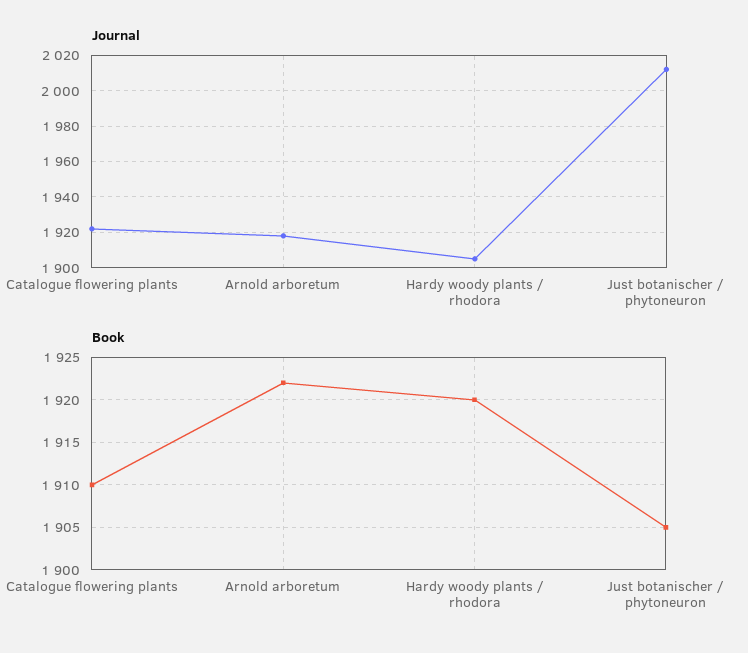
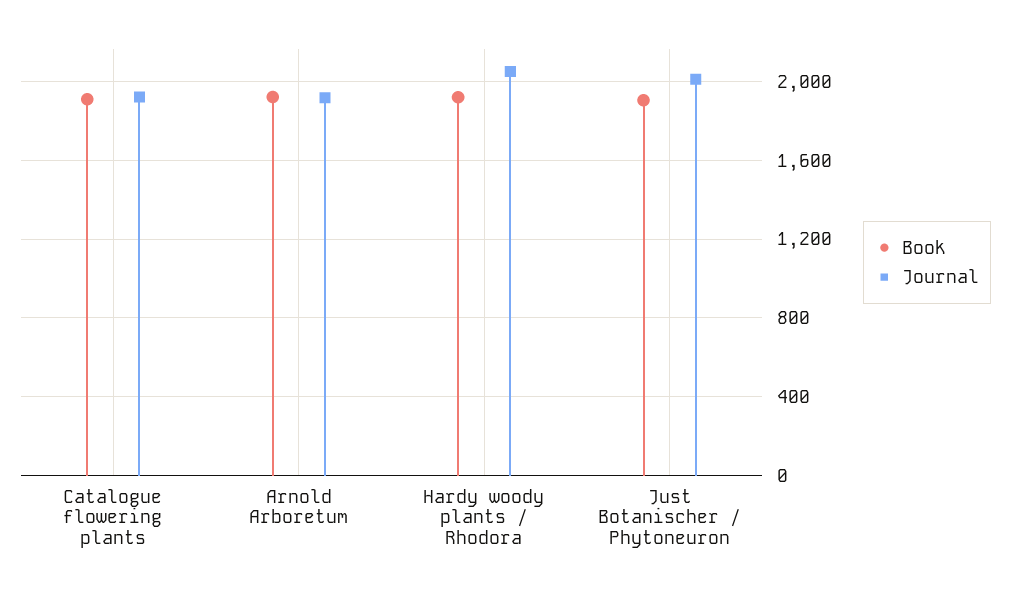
  {
    "Journal": {
      "Catalogue flowering plants": 1920,
      "Arnold arboretum": 1920,
-     "Hardy woody plants / rhodora": 1905,
+     "Hardy woody plants / rhodora": 2050,
      "Just botanischer / phytoneuron": 2010
    },
    "Book": {
      "Catalogue flowering plants": 1910,
      "Arnold arboretum": 1922,
      "Hardy woody plants / rhodora": 1920,
      "Just botanischer / phytoneuron": 1905
    }
  }

